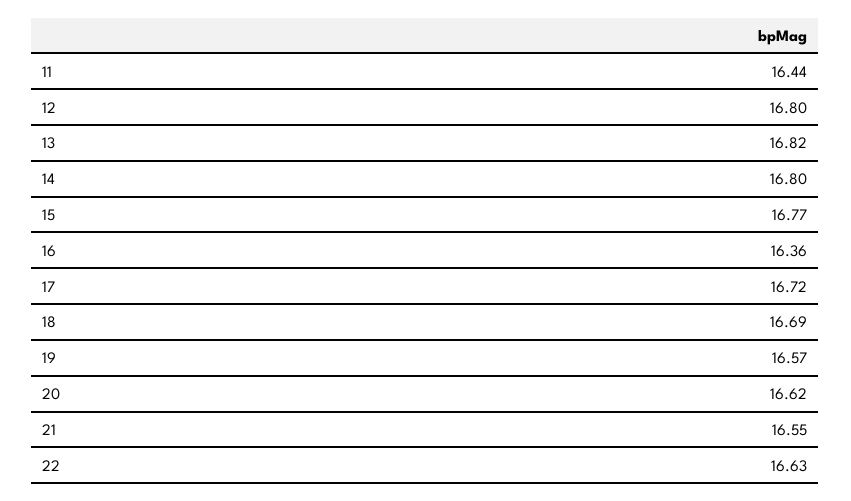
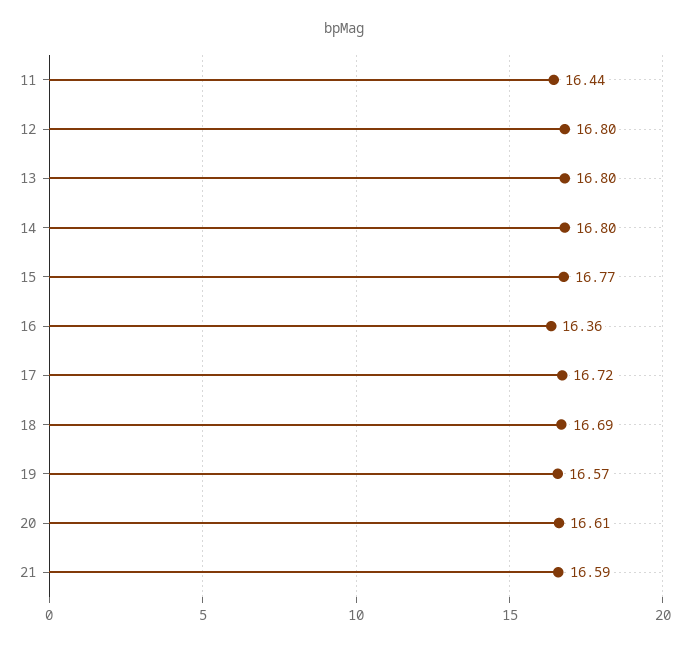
  {
    "11": 16.44,
    "12": 16.8,
-   "13": 16.82,
+   "13": 16.8,
    "14": 16.8,
    "15": 16.77,
    "16": 16.36,
    "17": 16.72,
    "18": 16.69,
    "19": 16.57,
-   "20": 16.62,
+   "20": 16.61,
-   "21": 16.55,
+   "21": 16.59
-   "22": 16.63
  }

